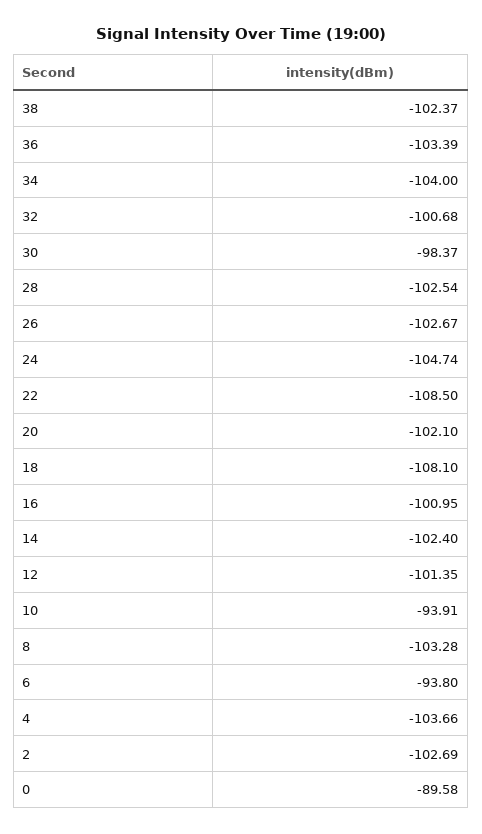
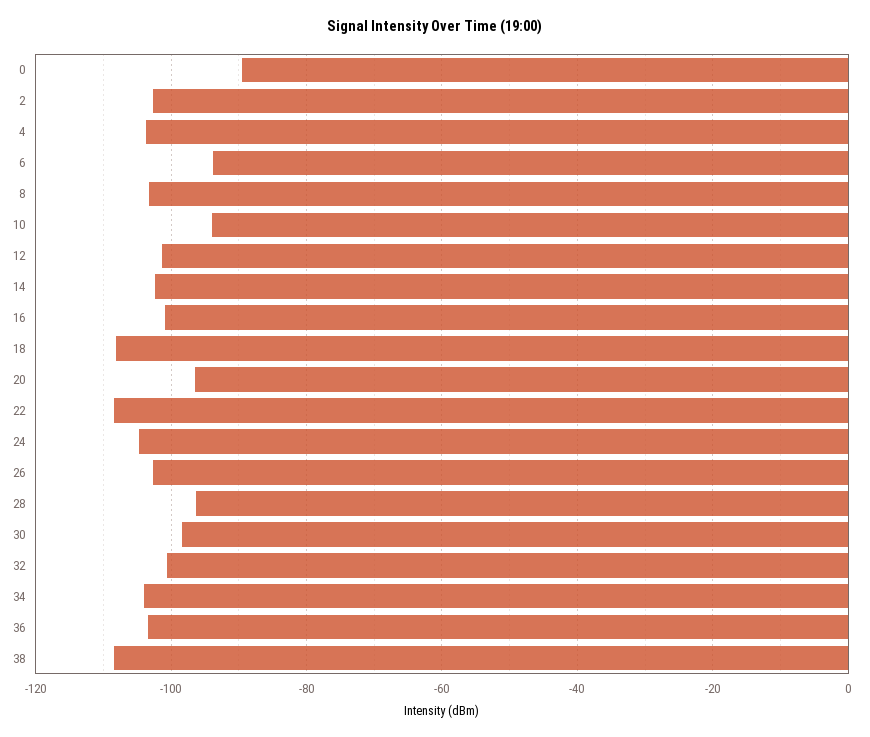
  {
-   "38": -102.37,
+   "38": -108,
    "36": -103.39,
    "34": -104,
    "32": -100.68,
    "30": -98.37,
-   "28": -102.54,
+   "28": -96,
    "26": -102.67,
    "24": -104.74,
    "22": -108.5,
-   "20": -102.1,
+   "20": -96,
    "18": -108.1,
    "16": -100.95,
    "14": -102.4,
    "12": -101.35,
    "10": -93.91,
    "8": -103.28,
    "6": -93.8,
    "4": -103.66,
    "2": -102.69,
    "0": -89.58
  }

